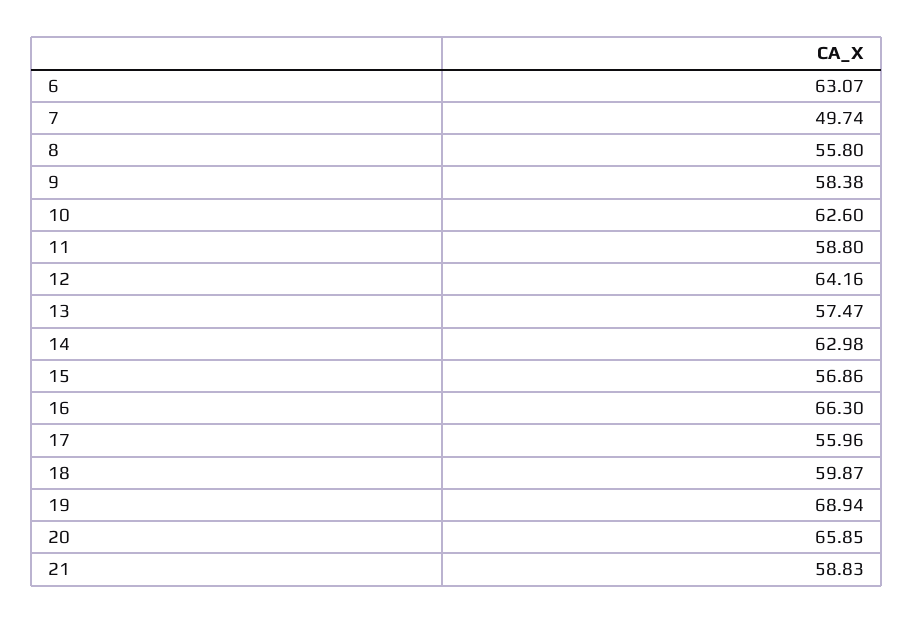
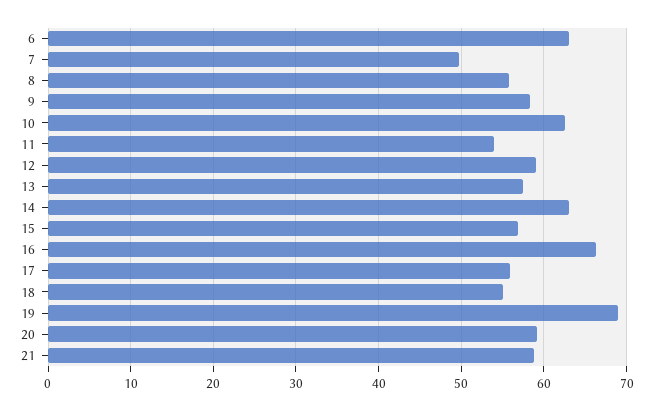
  {
    "6": 63.07,
    "7": 49.74,
    "8": 55.8,
    "9": 58.38,
    "10": 62.6,
-   "11": 58.8,
+   "11": 54,
-   "12": 64.16,
+   "12": 59,
    "13": 57.47,
    "14": 62.98,
    "15": 56.86,
    "16": 66.3,
    "17": 55.96,
-   "18": 59.87,
+   "18": 55,
    "19": 68.94,
-   "20": 65.85,
+   "20": 59,
    "21": 58.83
  }

